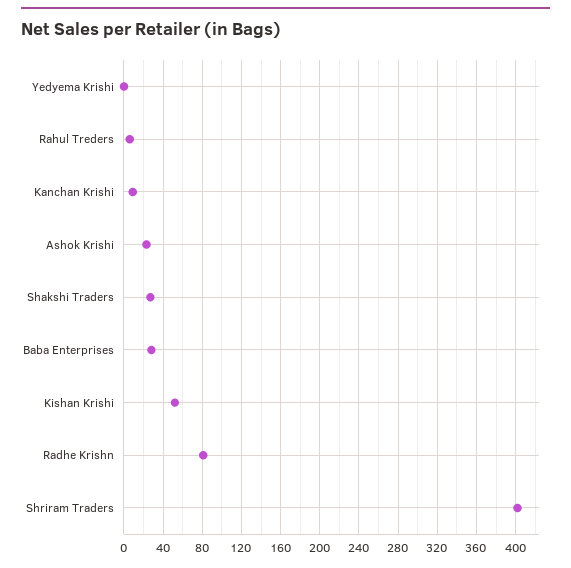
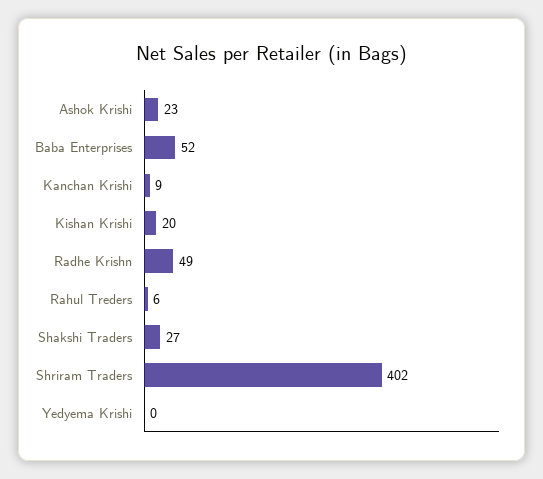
  {
    "Yedyema Krishi": 0,
    "Rahul Treders": 6,
    "Kanchan Krishi": 9,
    "Ashok Krishi": 23,
    "Shakshi Traders": 27,
-   "Baba Enterprises": 30,
+   "Baba Enterprises": 52,
-   "Kishan Krishi": 50,
+   "Kishan Krishi": 20,
-   "Radhe Krishn": 80,
+   "Radhe Krishn": 49,
    "Shriram Traders": 402
  }

